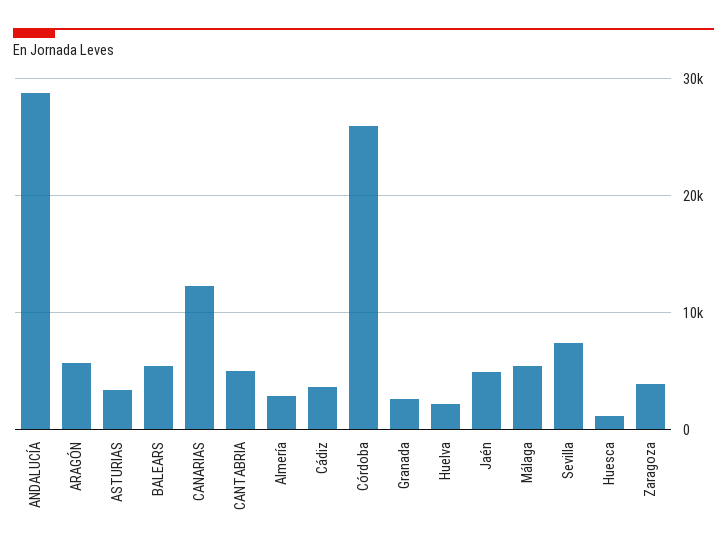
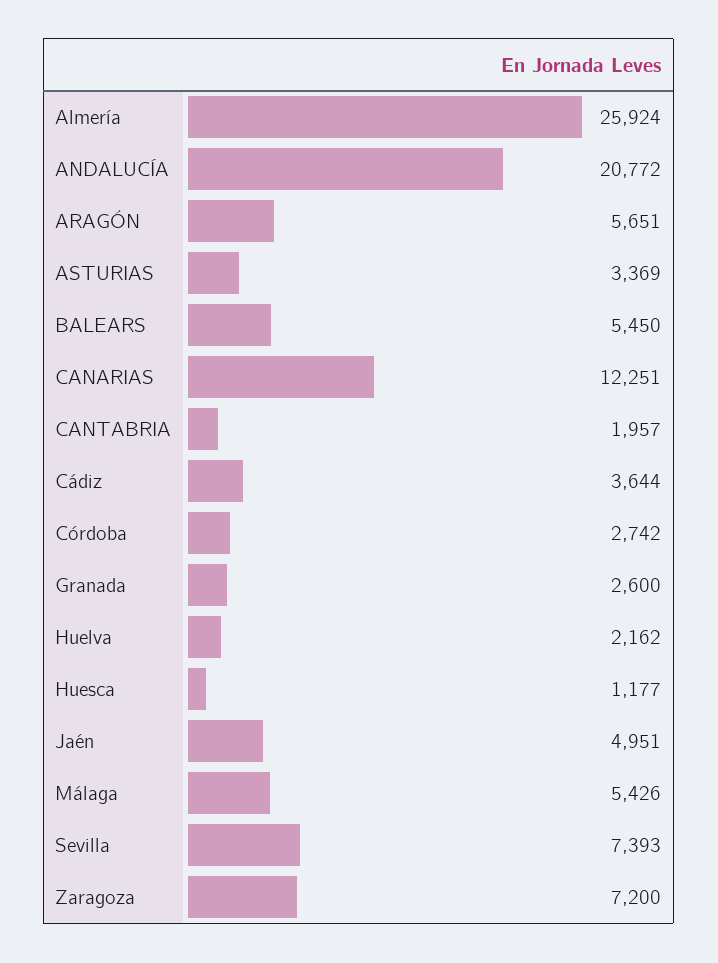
  {
-   "ANDALUCÍA": 29000,
+   "ANDALUCÍA": 20772,
    "ARAGÓN": 5651,
    "ASTURIAS": 3369,
    "BALEARS": 5450,
    "CANARIAS": 12251,
-   "CANTABRIA": 5000,
+   "CANTABRIA": 1957,
-   "Almería": 3000,
+   "Almería": 25924,
    "Cádiz": 3644,
-   "Córdoba": 26000,
+   "Córdoba": 2742,
    "Granada": 2600,
    "Huelva": 2162,
    "Jaén": 4951,
    "Málaga": 5426,
    "Sevilla": 7393,
    "Huesca": 1177,
-   "Zaragoza": 4000
+   "Zaragoza": 7200
  }

